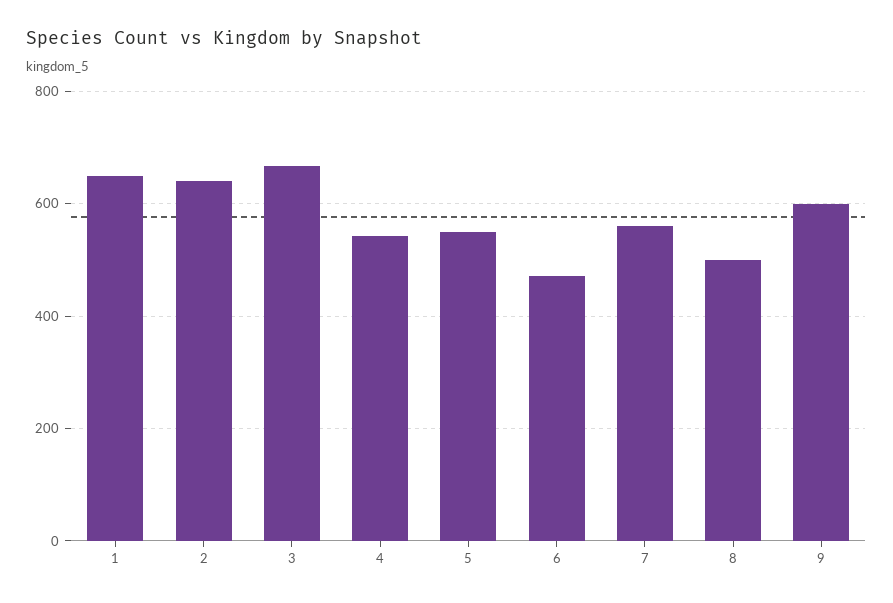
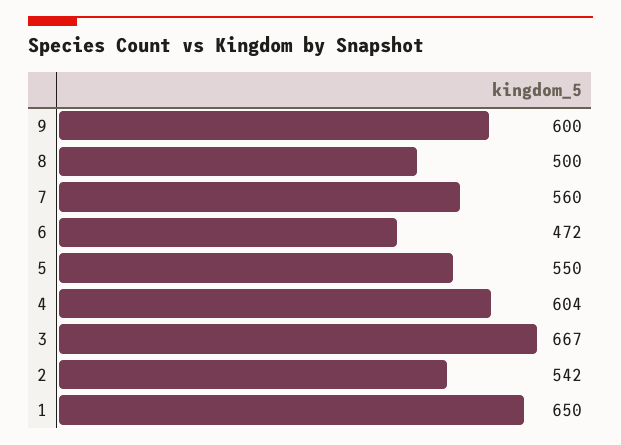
  {
    "1": 650,
-   "2": 640,
+   "2": 542,
    "3": 667,
-   "4": 540,
+   "4": 604,
    "5": 550,
    "6": 472,
    "7": 560,
    "8": 500,
    "9": 600
  }

